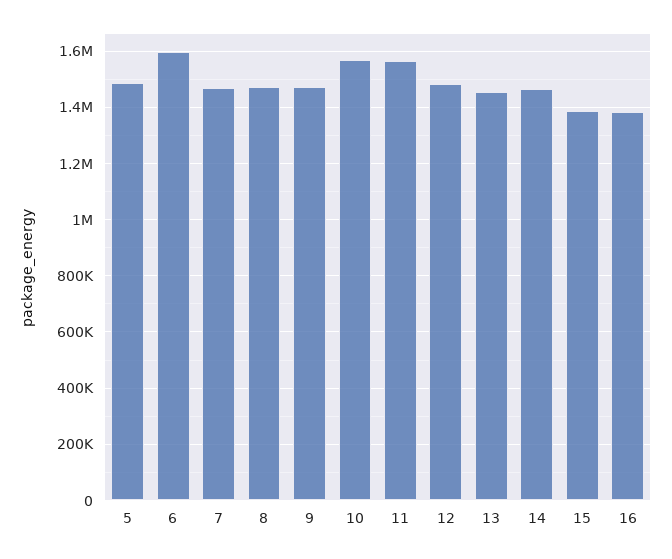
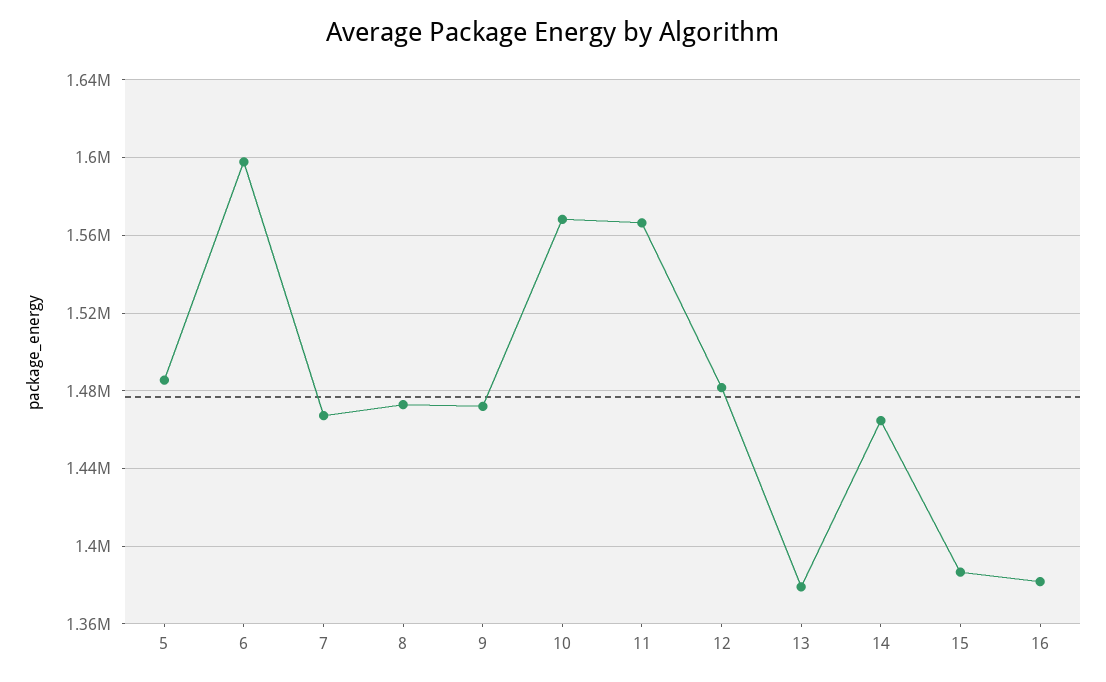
  {
    "5": 1485000,
    "6": 1600000,
    "7": 1465000,
    "8": 1475000,
    "9": 1470000,
    "10": 1570000,
    "11": 1565000,
    "12": 1480000,
-   "13": 1450000,
+   "13": 1380000,
    "14": 1465000,
    "15": 1385000,
    "16": 1380000
  }

